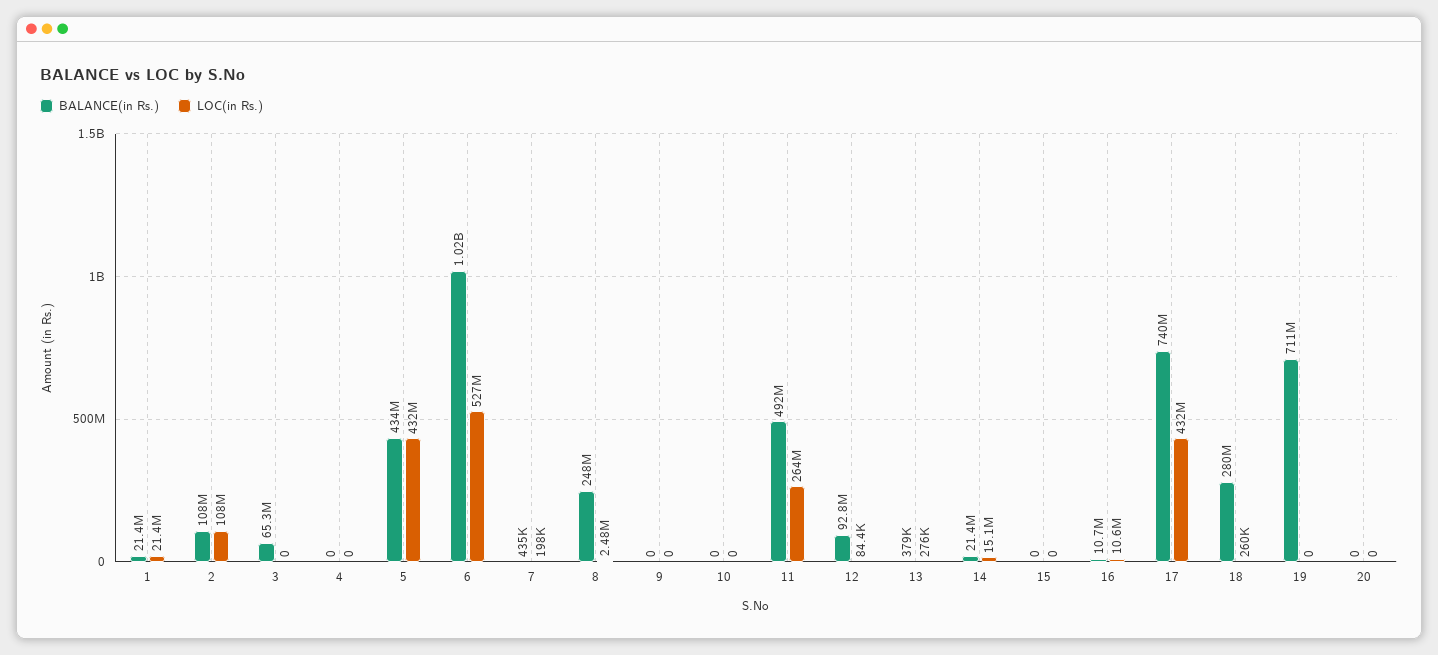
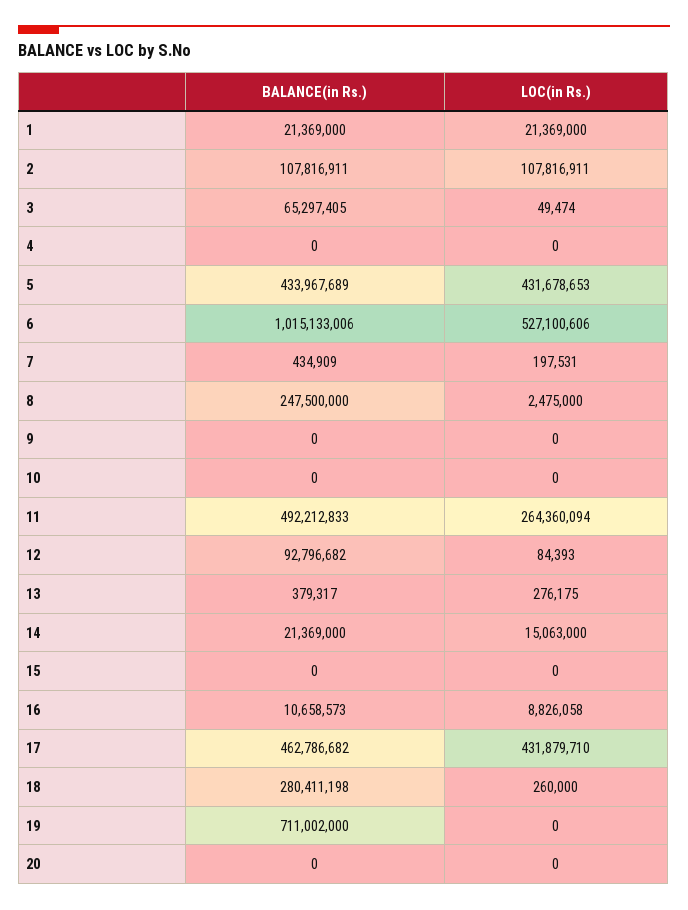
  {
    "BALANCE(in Rs.)": {
      "1": 21369000,
      "2": 107816911,
      "3": 65297405,
      "4": 0,
      "5": 433967689,
      "6": 1015133006,
      "7": 434909,
      "8": 247500000,
      "9": 0,
      "10": 0,
      "11": 492212833,
      "12": 92796682,
      "13": 379317,
      "14": 21369000,
      "15": 0,
      "16": 10658573,
-     "17": 740000000,
+     "17": 462786682,
      "18": 280411198,
      "19": 711002000,
      "20": 0
    },
    "LOC(in Rs.)": {
      "1": 21369000,
      "2": 107816911,
-     "3": 0,
+     "3": 49474,
      "4": 0,
      "5": 431678653,
      "6": 527100606,
      "7": 197531,
      "8": 2475000,
      "9": 0,
      "10": 0,
      "11": 264360094,
      "12": 84393,
      "13": 276175,
      "14": 15063000,
      "15": 0,
-     "16": 10600000,
+     "16": 8826058,
      "17": 431879710,
      "18": 260000,
      "19": 0,
      "20": 0
    }
  }

